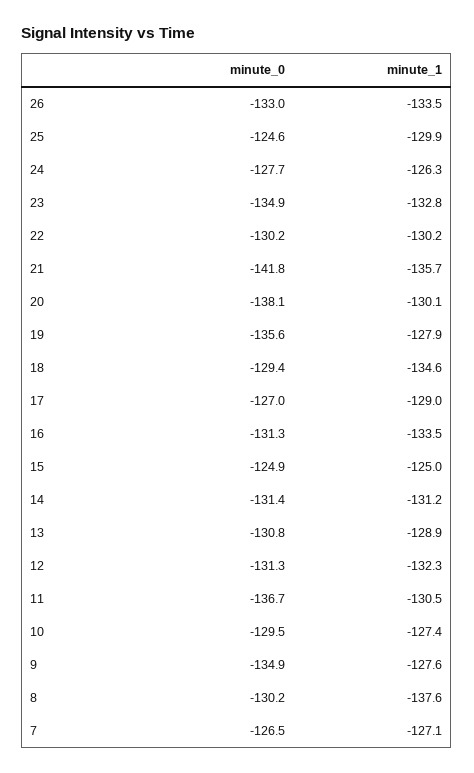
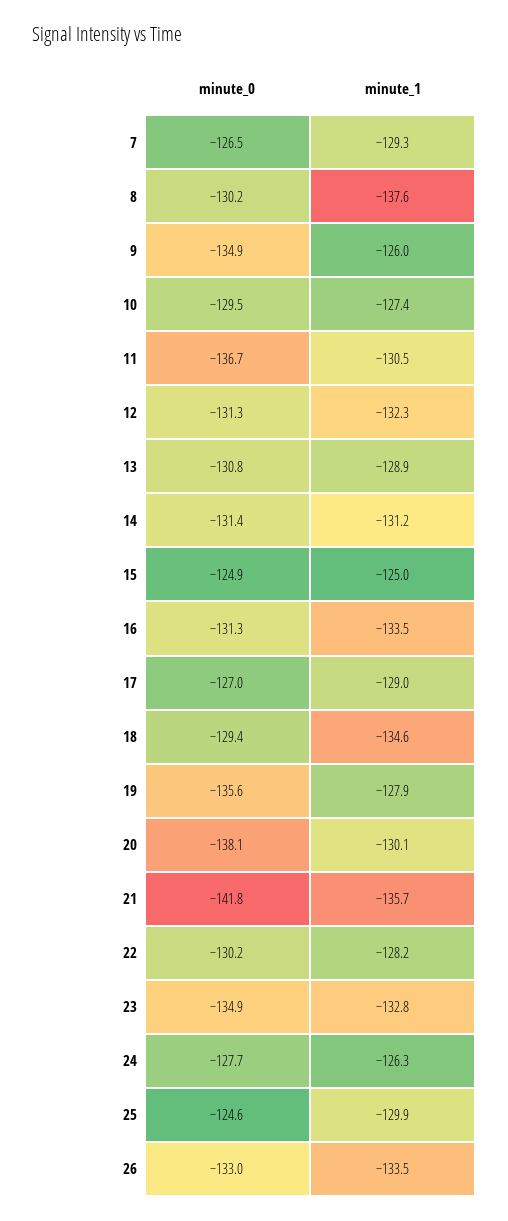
  {
    "minute_0": {
      "26": -133,
      "25": -124.6,
      "24": -127.7,
      "23": -134.9,
      "22": -130.2,
      "21": -141.8,
      "20": -138.1,
      "19": -135.6,
      "18": -129.4,
      "17": -127,
      "16": -131.3,
      "15": -124.9,
      "14": -131.4,
      "13": -130.8,
      "12": -131.3,
      "11": -136.7,
      "10": -129.5,
      "9": -134.9,
      "8": -130.2,
      "7": -126.5
    },
    "minute_1": {
      "26": -133.5,
      "25": -129.9,
      "24": -126.3,
      "23": -132.8,
-     "22": -130.2,
+     "22": -128.2,
      "21": -135.7,
      "20": -130.1,
      "19": -127.9,
      "18": -134.6,
      "17": -129,
      "16": -133.5,
      "15": -125,
      "14": -131.2,
      "13": -128.9,
      "12": -132.3,
      "11": -130.5,
      "10": -127.4,
-     "9": -127.6,
+     "9": -126,
      "8": -137.6,
-     "7": -127.1
+     "7": -129.3
    }
  }

